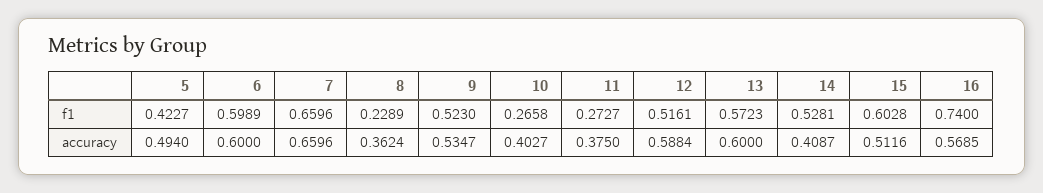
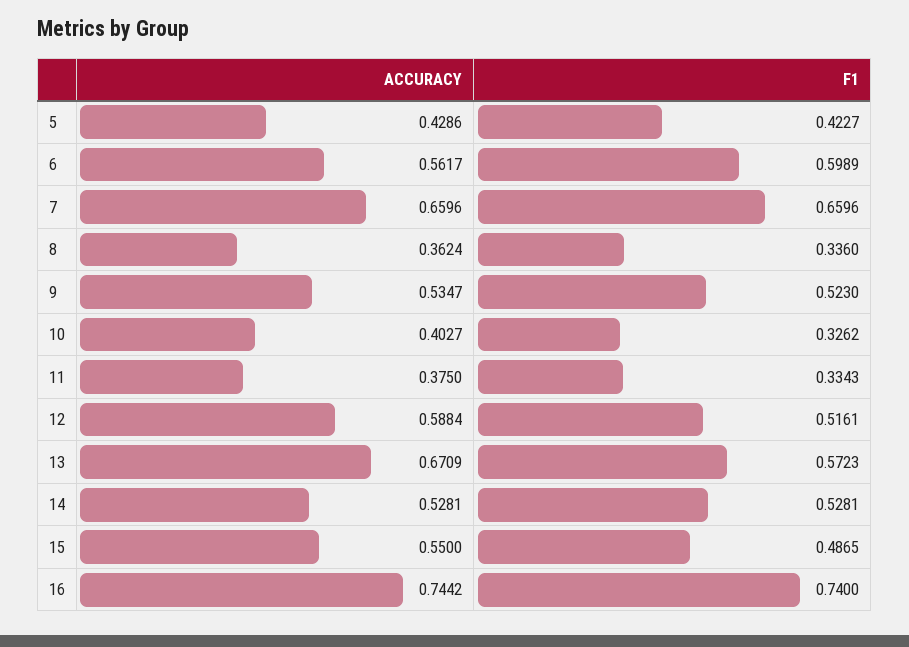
  {
    "5": {
      "f1": 0.4227,
-     "accuracy": 0.494
+     "accuracy": 0.4286
    },
    "6": {
      "f1": 0.5989,
-     "accuracy": 0.6
+     "accuracy": 0.5617
    },
    "7": {
      "f1": 0.6596,
      "accuracy": 0.6596
    },
    "8": {
-     "f1": 0.2289,
+     "f1": 0.336,
      "accuracy": 0.3624
    },
    "9": {
      "f1": 0.523,
      "accuracy": 0.5347
    },
    "10": {
-     "f1": 0.2658,
+     "f1": 0.3262,
      "accuracy": 0.4027
    },
    "11": {
-     "f1": 0.2727,
+     "f1": 0.3343,
      "accuracy": 0.375
    },
    "12": {
      "f1": 0.5161,
      "accuracy": 0.5884
    },
    "13": {
      "f1": 0.5723,
-     "accuracy": 0.6
+     "accuracy": 0.6709
    },
    "14": {
      "f1": 0.5281,
-     "accuracy": 0.4087
+     "accuracy": 0.5281
    },
    "15": {
-     "f1": 0.6028,
+     "f1": 0.4865,
-     "accuracy": 0.5116
+     "accuracy": 0.55
    },
    "16": {
      "f1": 0.74,
-     "accuracy": 0.5685
+     "accuracy": 0.7442
    }
  }

